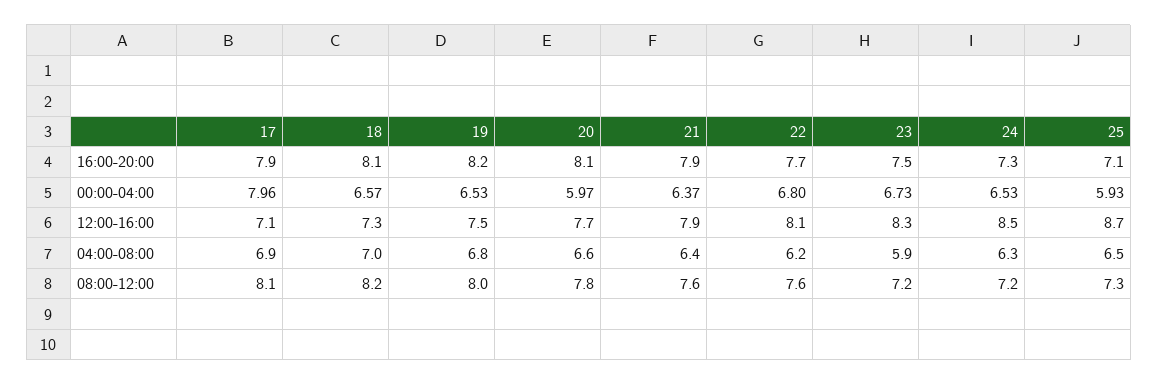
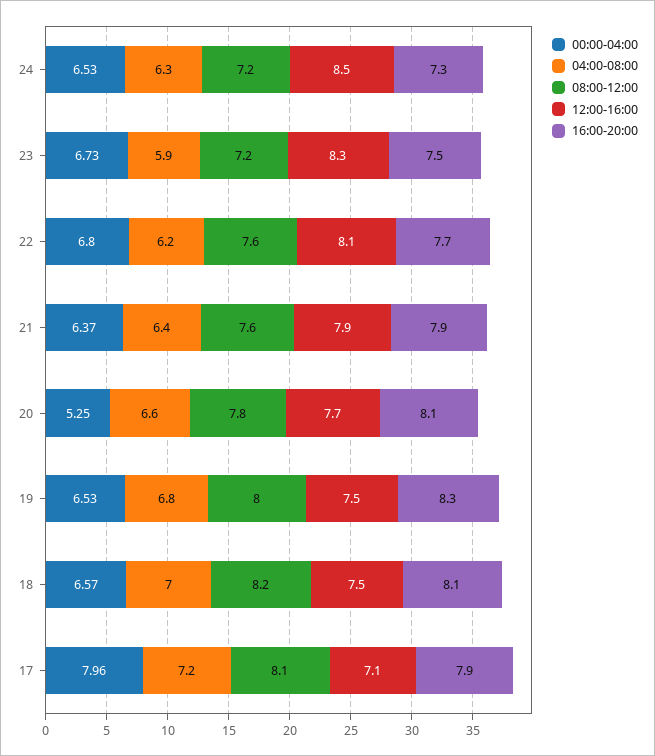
  {
    "16:00-20:00": {
      "17": 7.9,
      "18": 8.1,
-     "19": 8.2,
+     "19": 8.3,
      "20": 8.1,
      "21": 7.9,
      "22": 7.7,
      "23": 7.5,
-     "24": 7.3,
+     "24": 7.3
-     "25": 7.1
    },
    "00:00-04:00": {
      "17": 7.96,
      "18": 6.57,
      "19": 6.53,
-     "20": 5.97,
+     "20": 5.25,
      "21": 6.37,
      "22": 6.8,
      "23": 6.73,
-     "24": 6.53,
+     "24": 6.53
-     "25": 5.93
    },
    "12:00-16:00": {
      "17": 7.1,
-     "18": 7.3,
+     "18": 7.5,
      "19": 7.5,
      "20": 7.7,
      "21": 7.9,
      "22": 8.1,
      "23": 8.3,
-     "24": 8.5,
+     "24": 8.5
-     "25": 8.7
    },
    "04:00-08:00": {
-     "17": 6.9,
+     "17": 7.2,
      "18": 7,
      "19": 6.8,
      "20": 6.6,
      "21": 6.4,
      "22": 6.2,
      "23": 5.9,
-     "24": 6.3,
+     "24": 6.3
-     "25": 6.5
    },
    "08:00-12:00": {
      "17": 8.1,
      "18": 8.2,
      "19": 8,
      "20": 7.8,
      "21": 7.6,
      "22": 7.6,
      "23": 7.2,
-     "24": 7.2,
+     "24": 7.2
-     "25": 7.3
    }
  }

